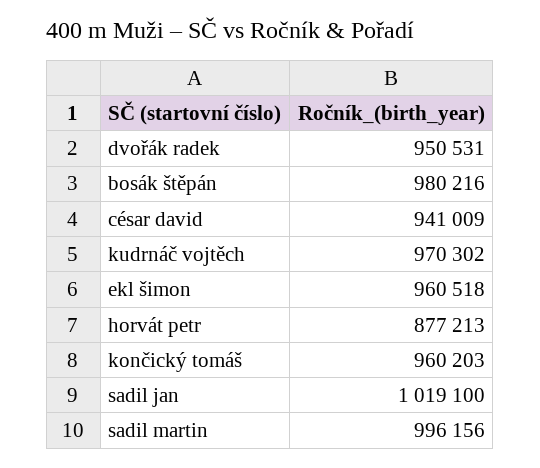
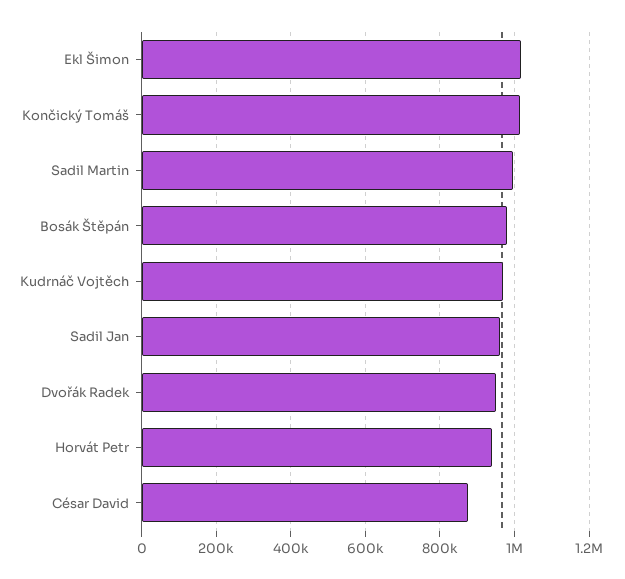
  {
    "dvořák radek": 950531,
    "bosák štěpán": 980216,
-   "césar david": 941009,
+   "césar david": 880000,
    "kudrnáč vojtěch": 970302,
-   "ekl šimon": 960518,
+   "ekl šimon": 1020000,
-   "horvát petr": 877213,
+   "horvát petr": 940000,
-   "končický tomáš": 960203,
+   "končický tomáš": 1020000,
-   "sadil jan": 1019100,
+   "sadil jan": 960000,
    "sadil martin": 996156
  }

